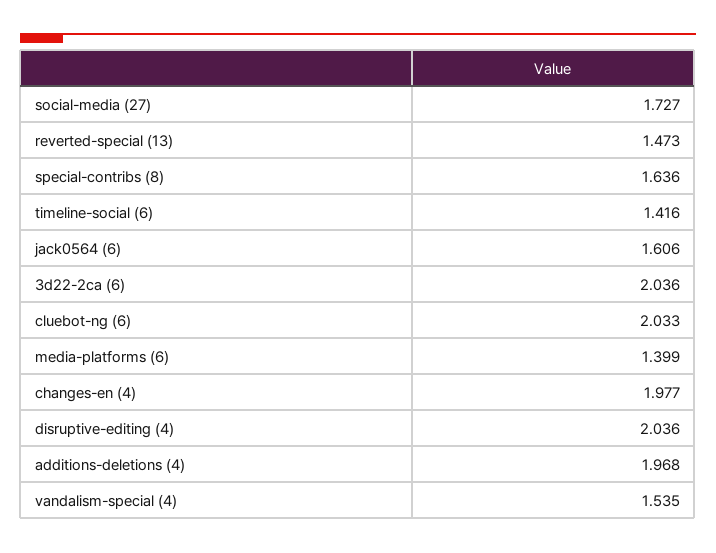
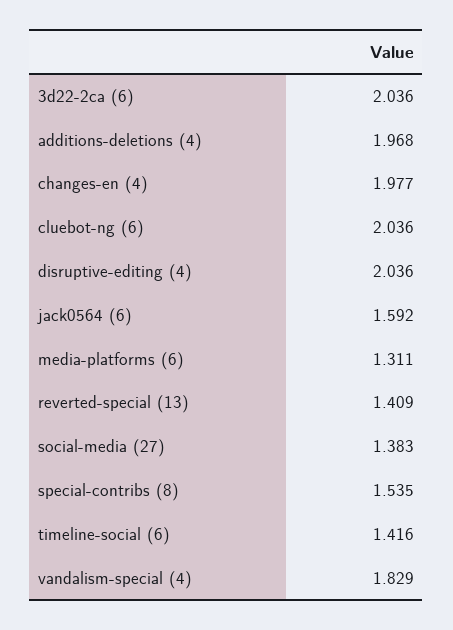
  {
-   "social-media (27)": 1.727,
+   "social-media (27)": 1.383,
-   "reverted-special (13)": 1.473,
+   "reverted-special (13)": 1.409,
-   "special-contribs (8)": 1.636,
+   "special-contribs (8)": 1.535,
    "timeline-social (6)": 1.416,
-   "jack0564 (6)": 1.606,
+   "jack0564 (6)": 1.592,
    "3d22-2ca (6)": 2.036,
-   "cluebot-ng (6)": 2.033,
+   "cluebot-ng (6)": 2.036,
-   "media-platforms (6)": 1.399,
+   "media-platforms (6)": 1.311,
    "changes-en (4)": 1.977,
    "disruptive-editing (4)": 2.036,
    "additions-deletions (4)": 1.968,
-   "vandalism-special (4)": 1.535
+   "vandalism-special (4)": 1.829
  }

